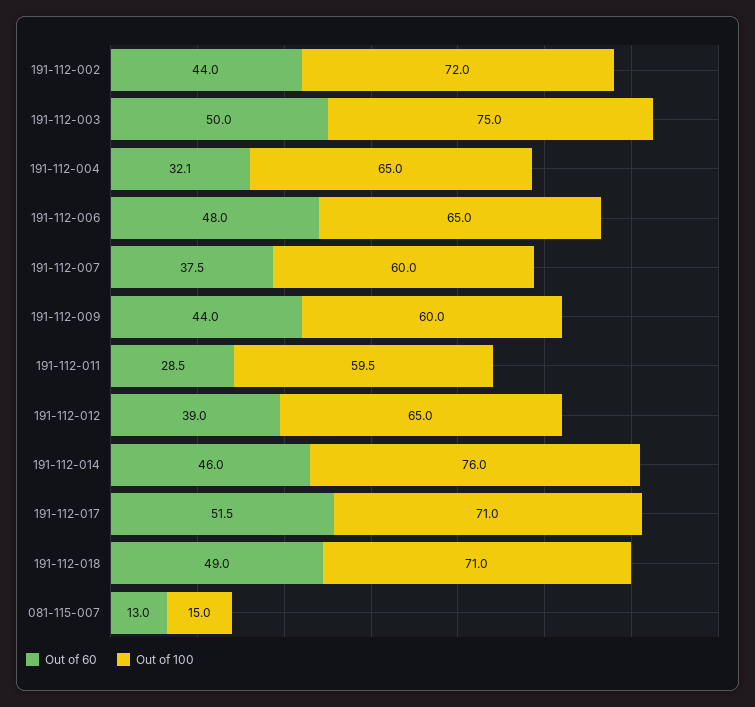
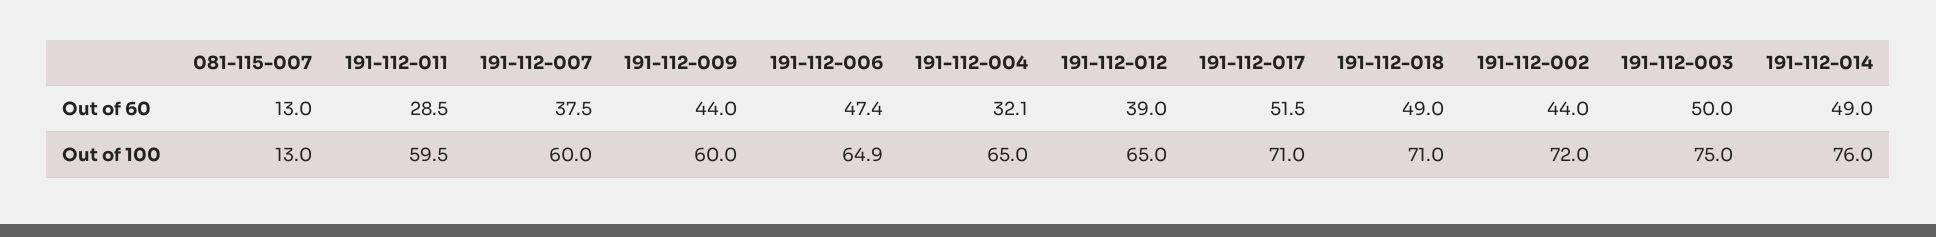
  {
    "Out of 60": {
      "191-112-002": 44,
      "191-112-003": 50,
      "191-112-004": 32.1,
-     "191-112-006": 48,
+     "191-112-006": 47.4,
      "191-112-007": 37.5,
      "191-112-009": 44,
      "191-112-011": 28.5,
      "191-112-012": 39,
-     "191-112-014": 46,
+     "191-112-014": 49,
      "191-112-017": 51.5,
      "191-112-018": 49,
      "081-115-007": 13
    },
    "Out of 100": {
      "191-112-002": 72,
      "191-112-003": 75,
      "191-112-004": 65,
-     "191-112-006": 65,
+     "191-112-006": 64.9,
      "191-112-007": 60,
      "191-112-009": 60,
      "191-112-011": 59.5,
      "191-112-012": 65,
      "191-112-014": 76,
      "191-112-017": 71,
      "191-112-018": 71,
-     "081-115-007": 15
+     "081-115-007": 13
    }
  }

